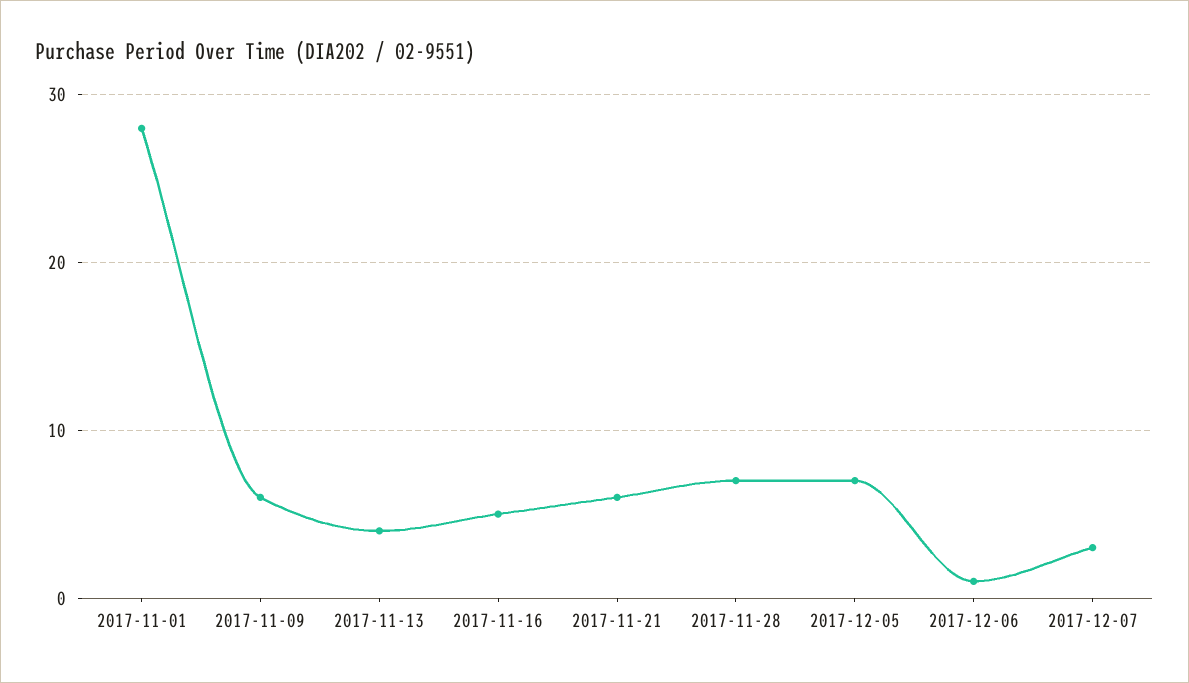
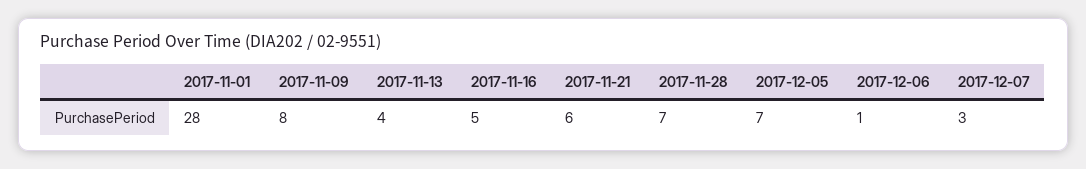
  {
    "2017-11-01": 28,
-   "2017-11-09": 6,
+   "2017-11-09": 8,
    "2017-11-13": 4,
    "2017-11-16": 5,
    "2017-11-21": 6,
    "2017-11-28": 7,
    "2017-12-05": 7,
    "2017-12-06": 1,
    "2017-12-07": 3
  }

